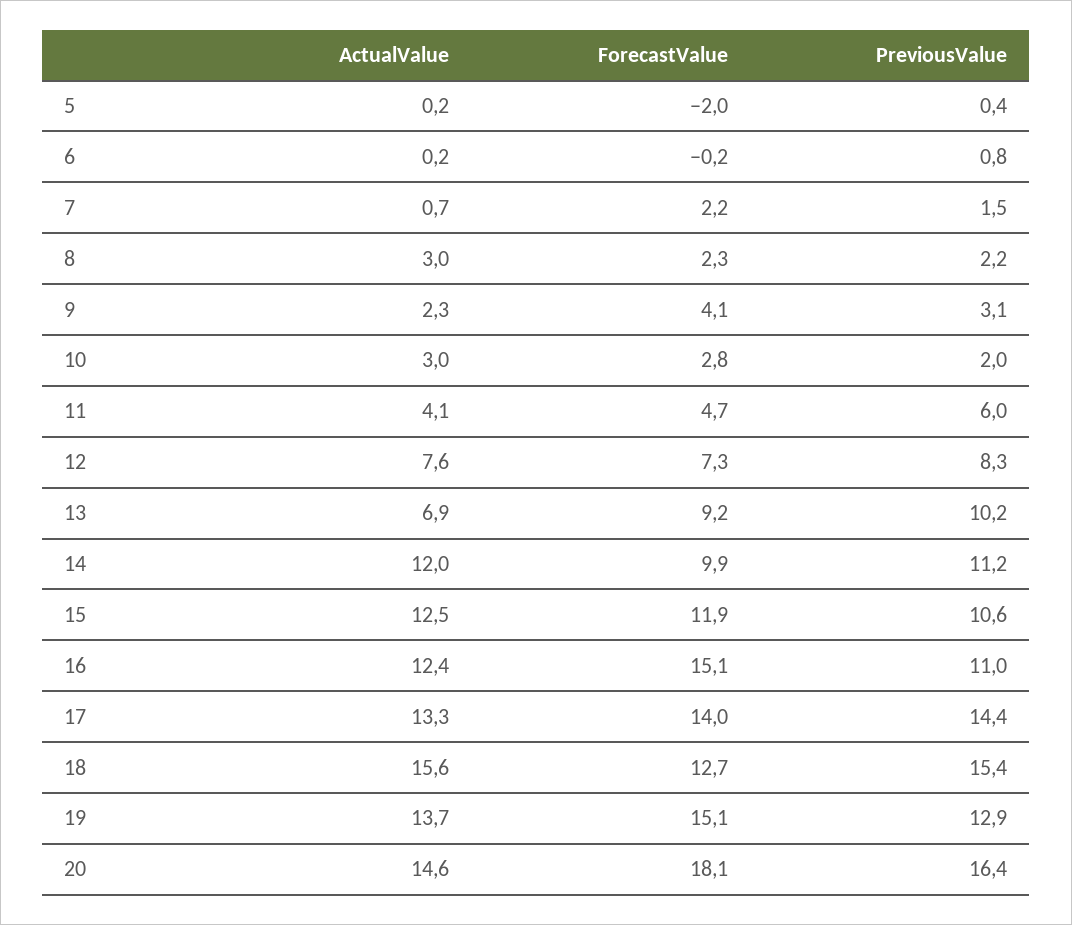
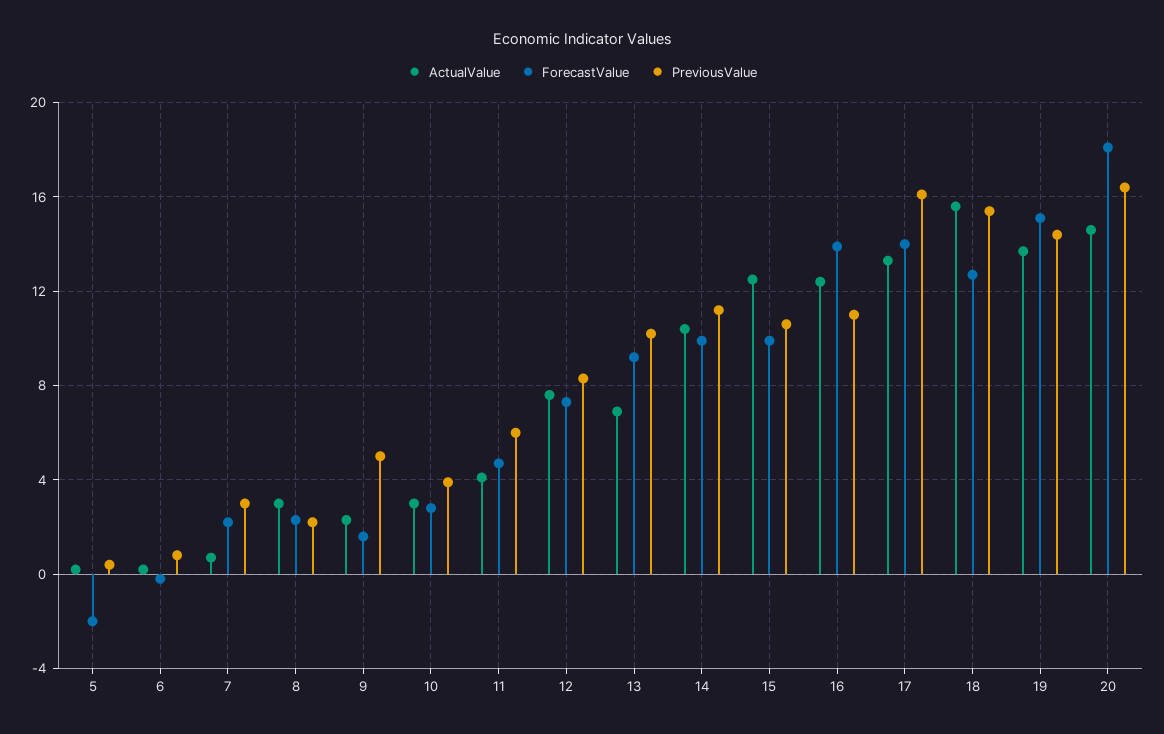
  {
    "ActualValue": {
      "5": 0.2,
      "6": 0.2,
      "7": 0.7,
      "8": 3,
      "9": 2.3,
      "10": 3,
      "11": 4.1,
      "12": 7.6,
      "13": 6.9,
-     "14": 12,
+     "14": 10.5,
      "15": 12.5,
      "16": 12.4,
      "17": 13.3,
      "18": 15.6,
      "19": 13.7,
      "20": 14.6
    },
    "ForecastValue": {
      "5": -2,
      "6": -0.2,
      "7": 2.2,
      "8": 2.3,
-     "9": 4.1,
+     "9": 1.5,
      "10": 2.8,
      "11": 4.7,
      "12": 7.3,
      "13": 9.2,
      "14": 9.9,
-     "15": 11.9,
+     "15": 10,
-     "16": 15.1,
+     "16": 14,
      "17": 14,
      "18": 12.7,
      "19": 15.1,
      "20": 18.1
    },
    "PreviousValue": {
      "5": 0.4,
      "6": 0.8,
-     "7": 1.5,
+     "7": 3,
      "8": 2.2,
-     "9": 3.1,
+     "9": 5,
-     "10": 2,
+     "10": 4,
      "11": 6,
      "12": 8.3,
      "13": 10.2,
      "14": 11.2,
      "15": 10.6,
      "16": 11,
-     "17": 14.4,
+     "17": 16,
      "18": 15.4,
-     "19": 12.9,
+     "19": 14.5,
      "20": 16.4
    }
  }

